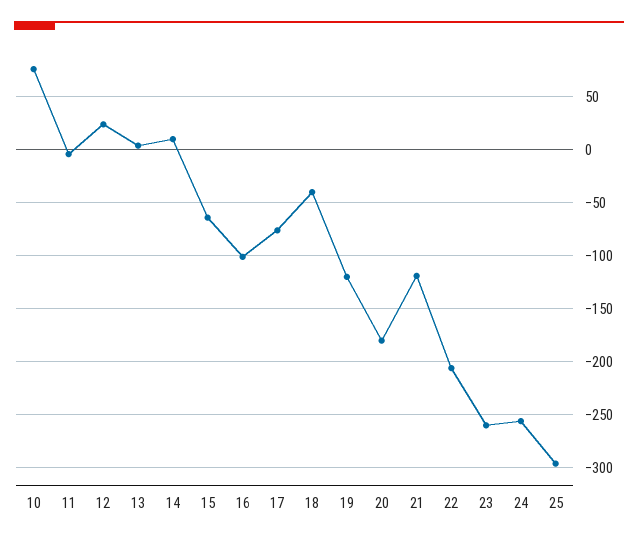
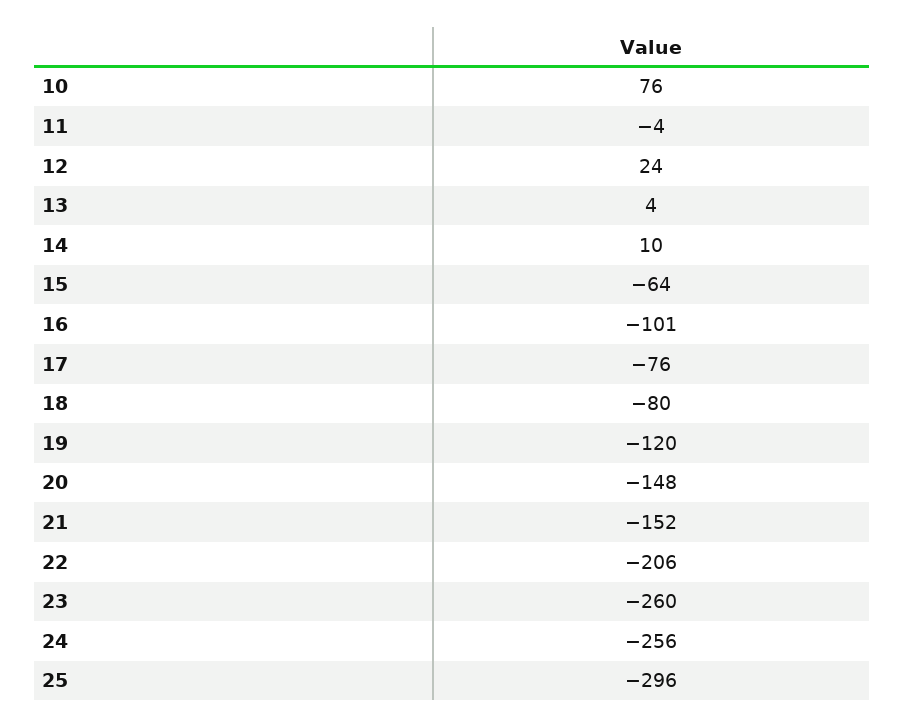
  {
    "10": 76,
    "11": -4,
    "12": 24,
    "13": 4,
    "14": 10,
    "15": -64,
    "16": -101,
    "17": -76,
-   "18": -40,
+   "18": -80,
    "19": -120,
-   "20": -180,
+   "20": -148,
-   "21": -120,
+   "21": -152,
    "22": -206,
    "23": -260,
    "24": -256,
    "25": -296
  }

